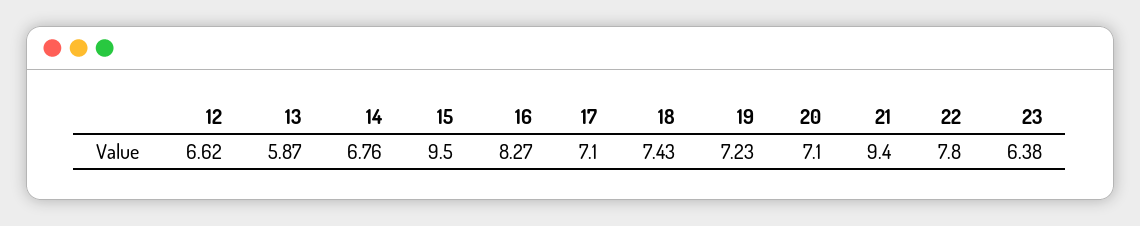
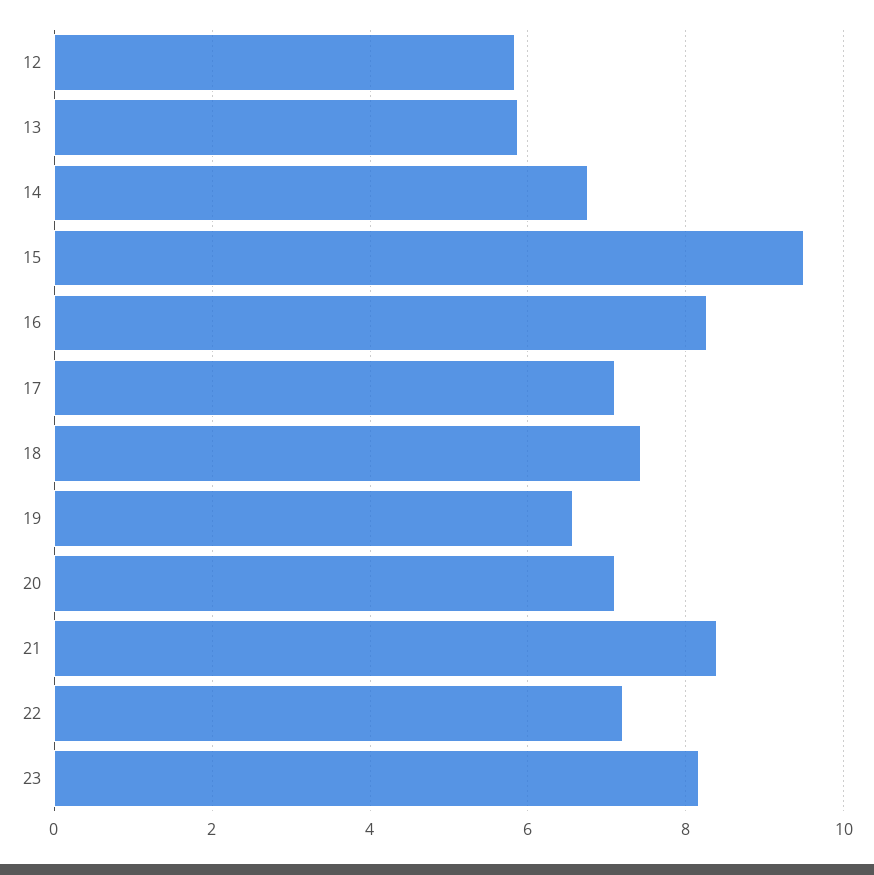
  {
-   "12": 6.62,
+   "12": 5.8,
    "13": 5.87,
    "14": 6.76,
    "15": 9.5,
    "16": 8.27,
    "17": 7.1,
    "18": 7.43,
-   "19": 7.23,
+   "19": 6.6,
    "20": 7.1,
-   "21": 9.4,
+   "21": 8.4,
-   "22": 7.8,
+   "22": 7.2,
-   "23": 6.38
+   "23": 8.2
  }

